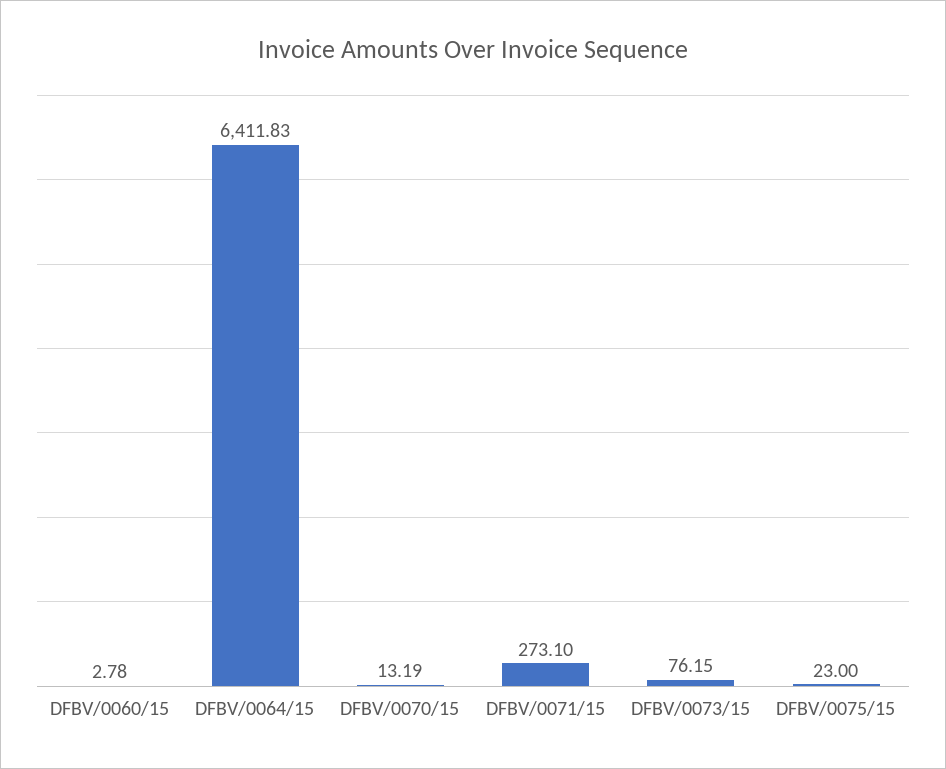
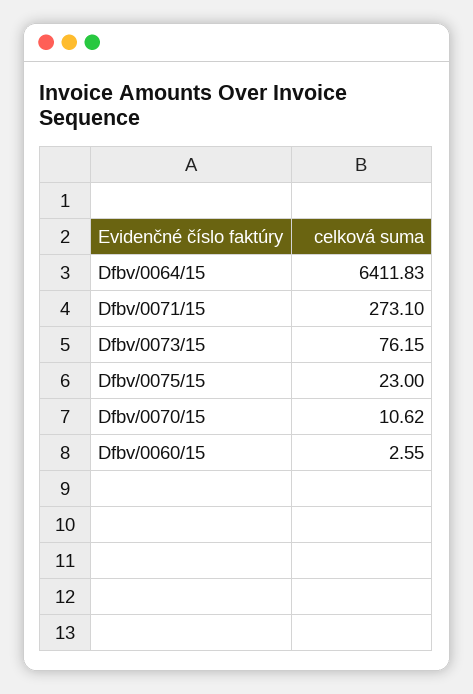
  {
-   "DFBV/0060/15": 2.78,
+   "DFBV/0060/15": 2.55,
    "DFBV/0064/15": 6411.83,
-   "DFBV/0070/15": 13.19,
+   "DFBV/0070/15": 10.62,
    "DFBV/0071/15": 273.1,
    "DFBV/0073/15": 76.15,
    "DFBV/0075/15": 23
  }

